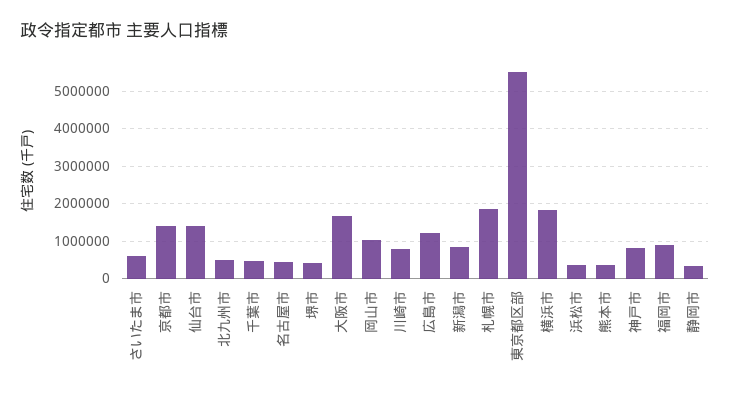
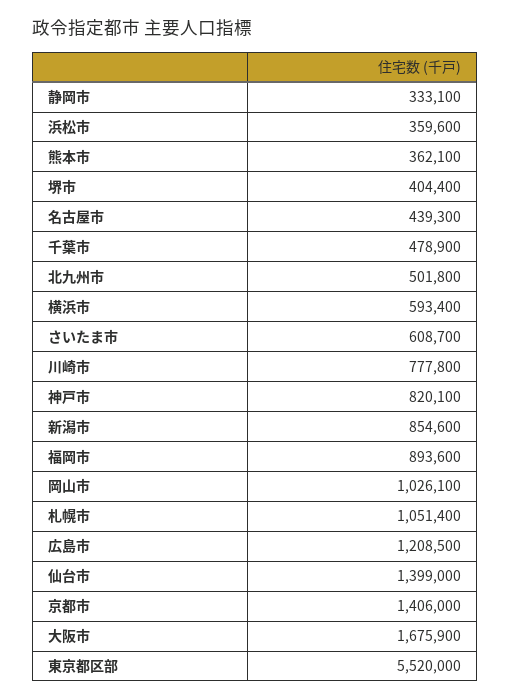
  {
    "さいたま市": 608700,
    "京都市": 1406000,
    "仙台市": 1399000,
    "北九州市": 501800,
    "千葉市": 478900,
    "名古屋市": 439300,
    "堺市": 404400,
    "大阪市": 1675900,
    "岡山市": 1026100,
    "川崎市": 777800,
    "広島市": 1208500,
    "新潟市": 854600,
-   "札幌市": 1800000,
+   "札幌市": 1051400,
    "東京都区部": 5520000,
-   "横浜市": 1800000,
+   "横浜市": 593400,
    "浜松市": 359600,
    "熊本市": 362100,
    "神戸市": 820100,
    "福岡市": 893600,
    "静岡市": 333100
  }

